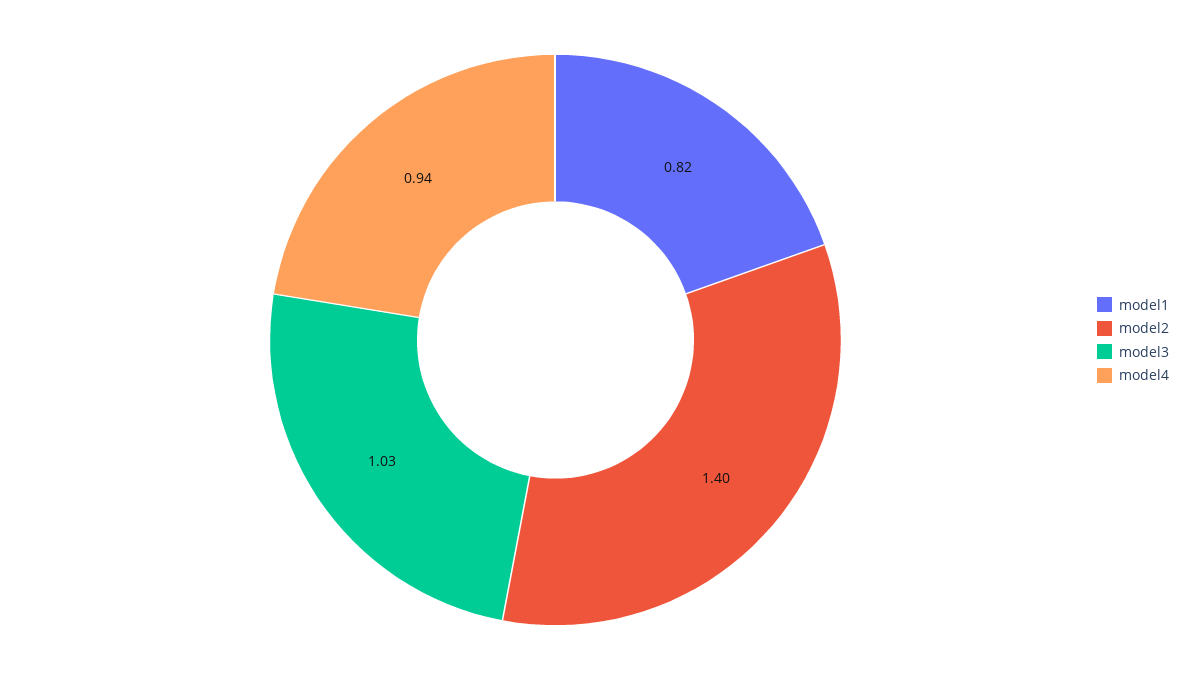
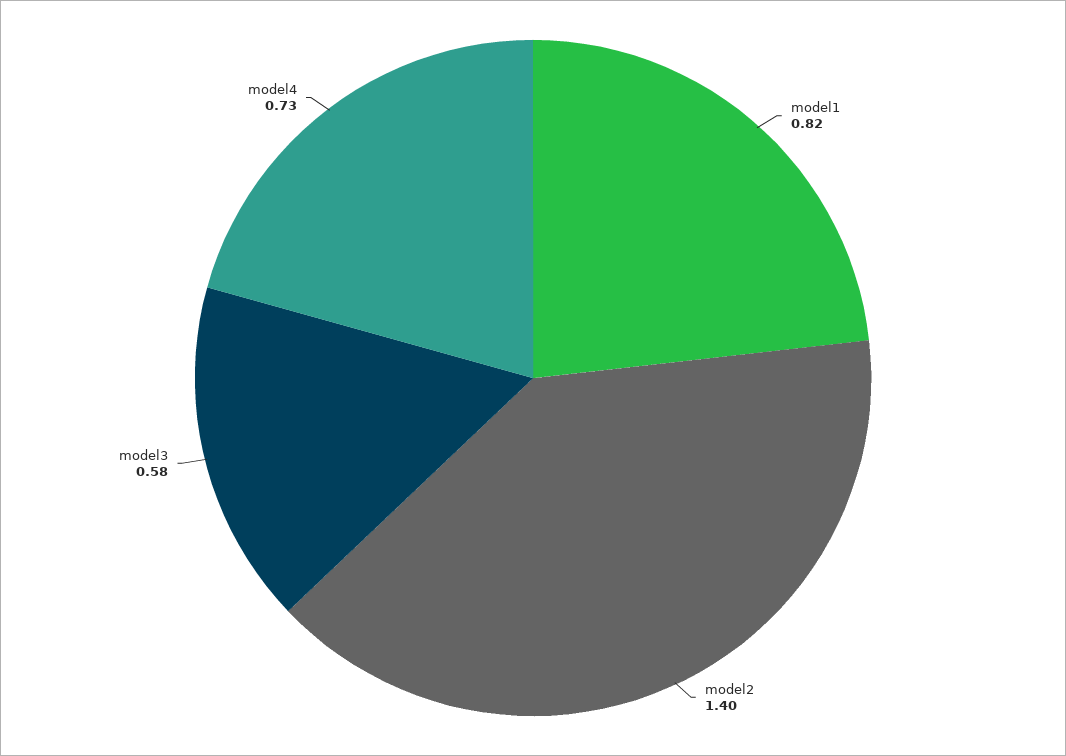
  {
    "model1": 0.82,
    "model2": 1.4,
-   "model3": 1.03,
+   "model3": 0.58,
-   "model4": 0.94
+   "model4": 0.73
  }

